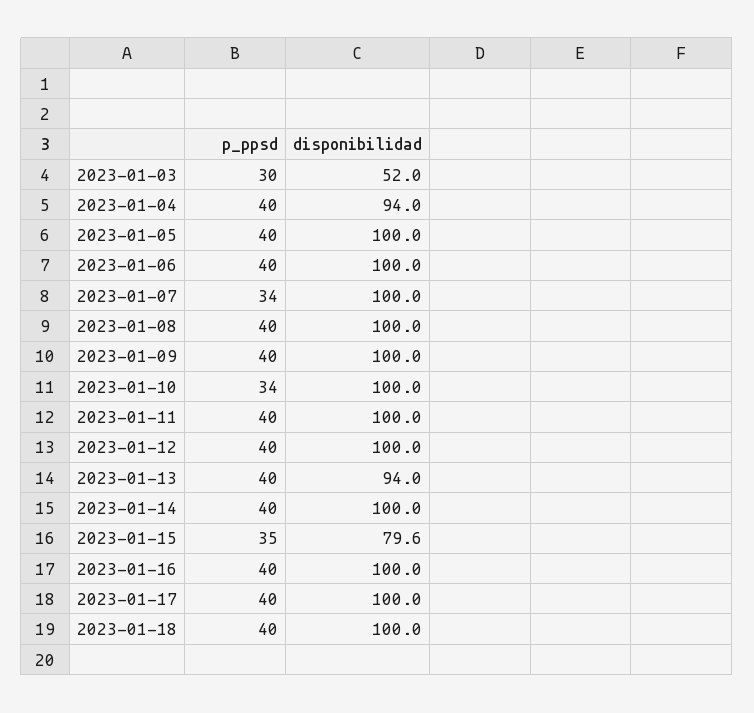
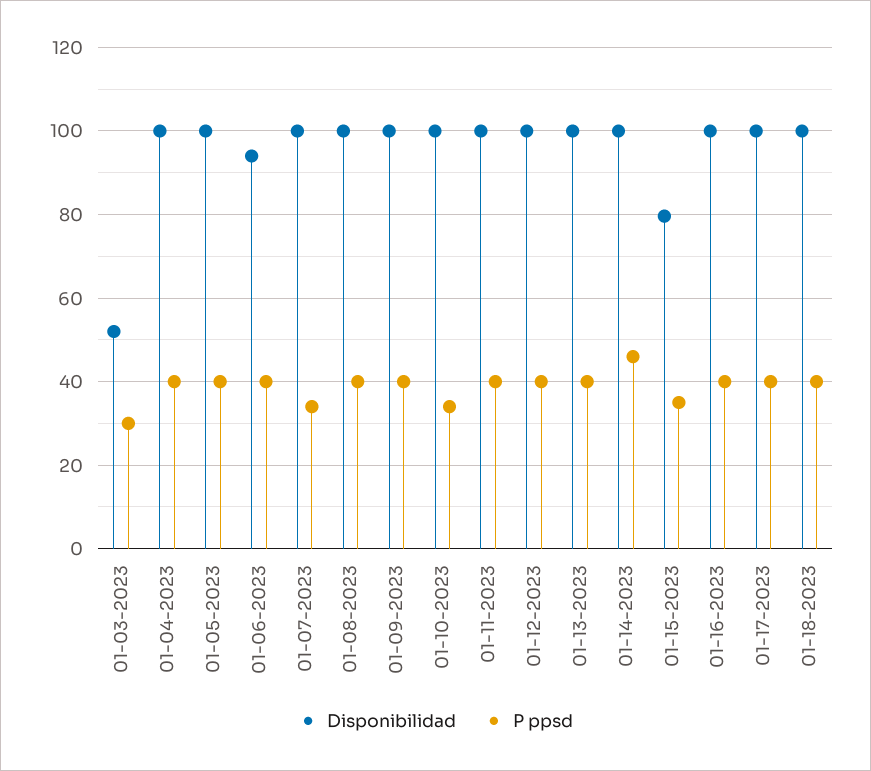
  {
    "p_ppsd": {
      "2023-01-03": 30,
      "2023-01-04": 40,
      "2023-01-05": 40,
      "2023-01-06": 40,
      "2023-01-07": 34,
      "2023-01-08": 40,
      "2023-01-09": 40,
      "2023-01-10": 34,
      "2023-01-11": 40,
      "2023-01-12": 40,
      "2023-01-13": 40,
-     "2023-01-14": 40,
+     "2023-01-14": 46,
      "2023-01-15": 35,
      "2023-01-16": 40,
      "2023-01-17": 40,
      "2023-01-18": 40
    },
    "disponibilidad": {
      "2023-01-03": 52,
-     "2023-01-04": 94,
+     "2023-01-04": 100,
      "2023-01-05": 100,
-     "2023-01-06": 100,
+     "2023-01-06": 94,
      "2023-01-07": 100,
      "2023-01-08": 100,
      "2023-01-09": 100,
      "2023-01-10": 100,
      "2023-01-11": 100,
      "2023-01-12": 100,
-     "2023-01-13": 94,
+     "2023-01-13": 100,
      "2023-01-14": 100,
      "2023-01-15": 79.6,
      "2023-01-16": 100,
      "2023-01-17": 100,
      "2023-01-18": 100
    }
  }

